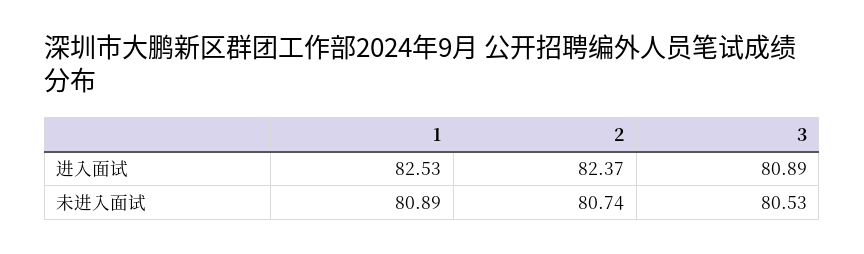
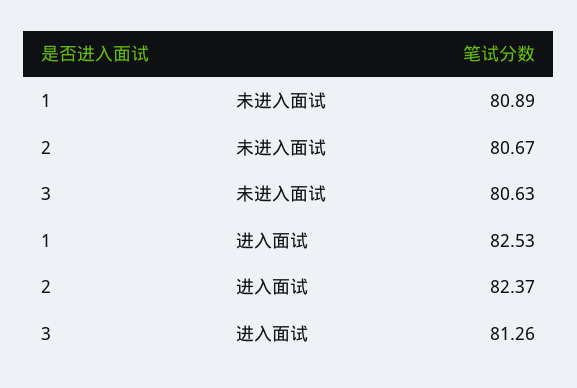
  {
    "1": {
      "进入面试": 82.53,
      "未进入面试": 80.89
    },
    "2": {
      "进入面试": 82.37,
-     "未进入面试": 80.74
+     "未进入面试": 80.67
    },
    "3": {
-     "进入面试": 80.89,
+     "进入面试": 81.26,
-     "未进入面试": 80.53
+     "未进入面试": 80.63
    }
  }

